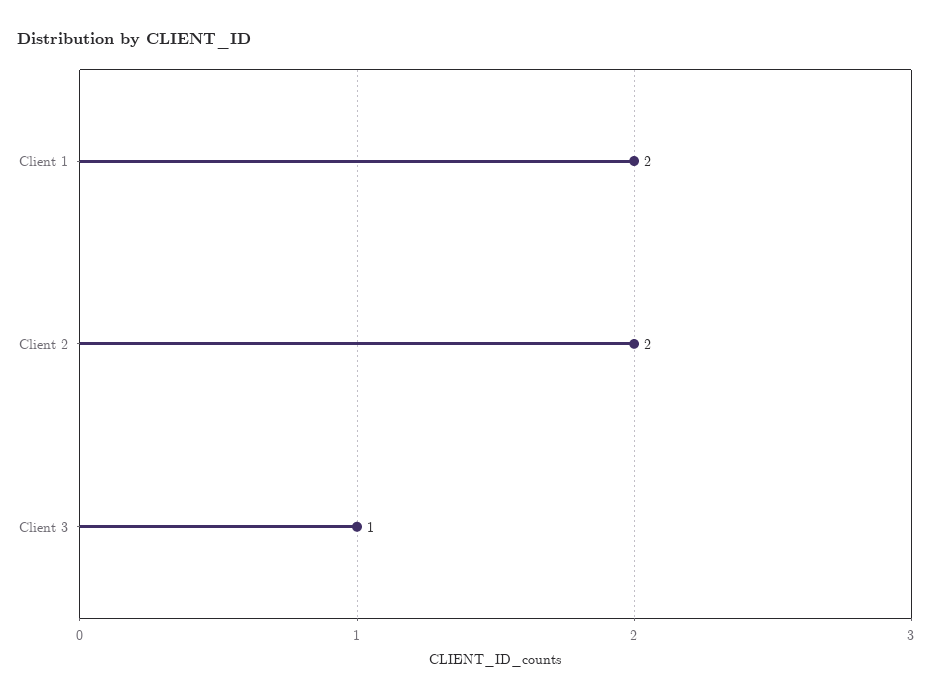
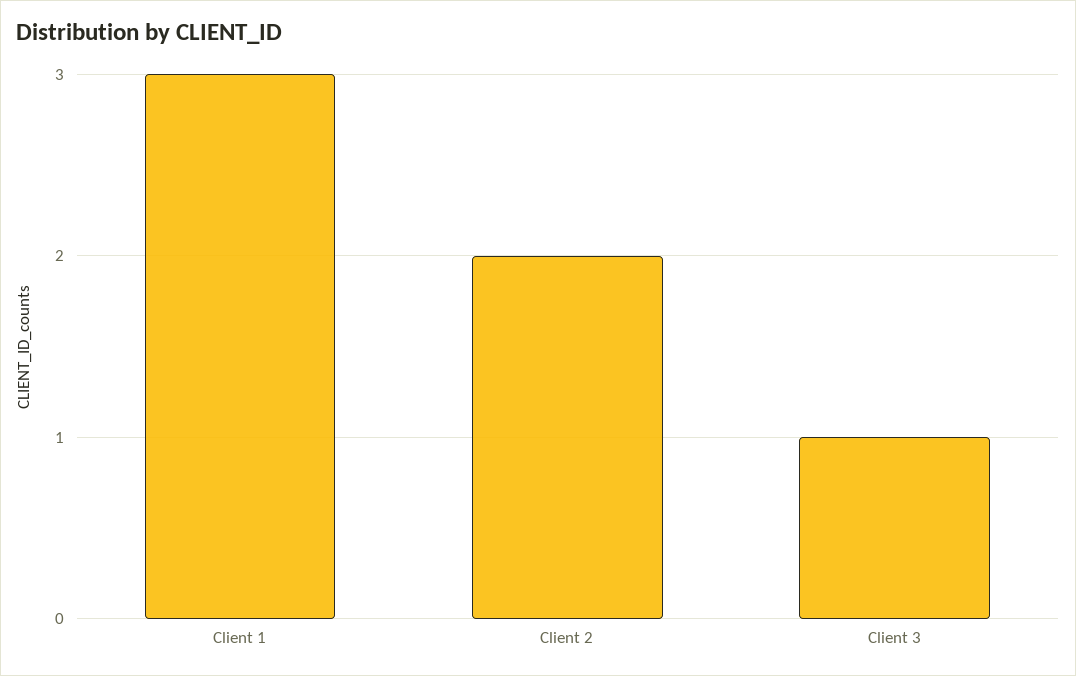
  {
-   "Client 1": 2,
+   "Client 1": 3,
    "Client 2": 2,
    "Client 3": 1
  }

